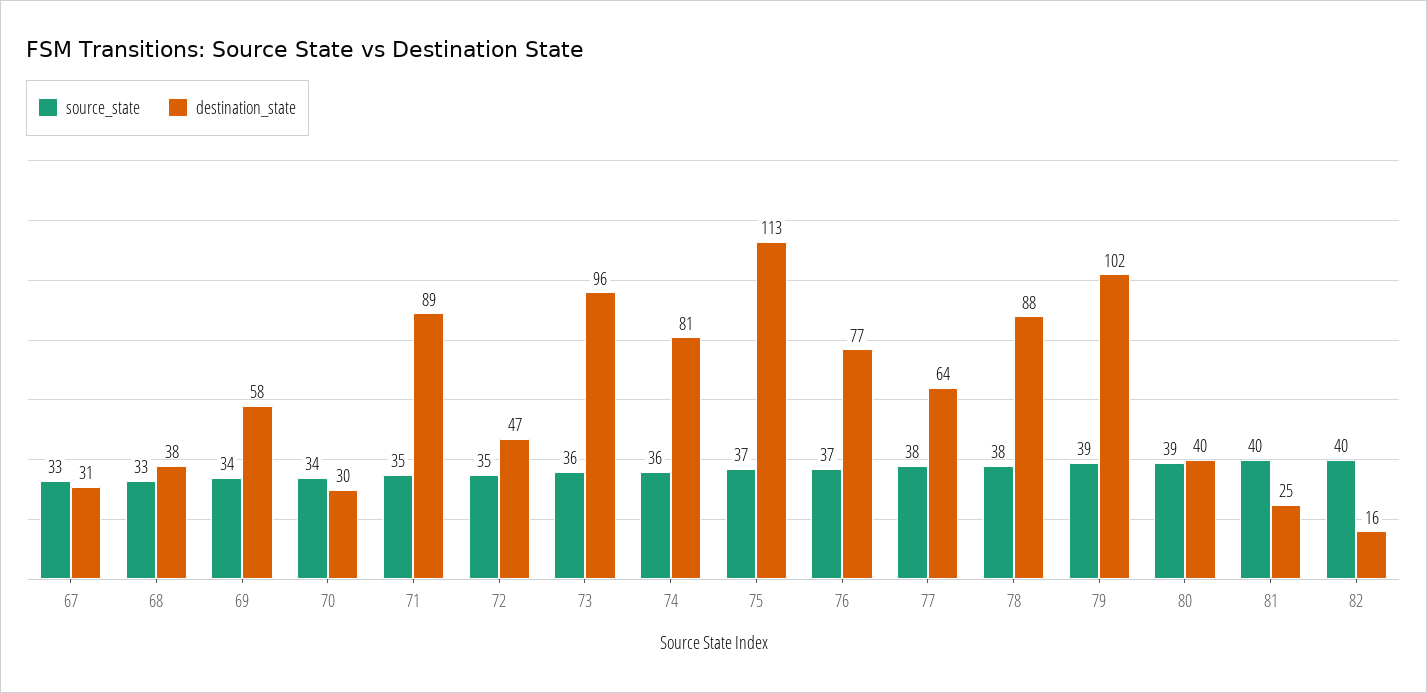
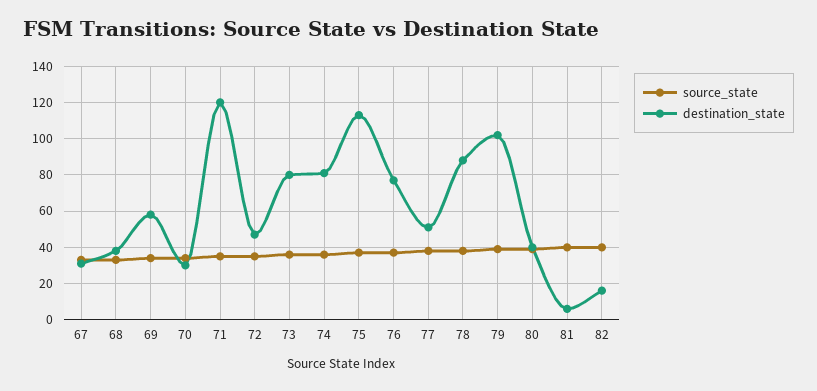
  {
    "source_state": {
      "67": 33,
      "68": 33,
      "69": 34,
      "70": 34,
      "71": 35,
      "72": 35,
      "73": 36,
      "74": 36,
      "75": 37,
      "76": 37,
      "77": 38,
      "78": 38,
      "79": 39,
      "80": 39,
      "81": 40,
      "82": 40
    },
    "destination_state": {
      "67": 31,
      "68": 38,
      "69": 58,
      "70": 30,
-     "71": 89,
+     "71": 120,
      "72": 47,
-     "73": 96,
+     "73": 80,
      "74": 81,
      "75": 113,
      "76": 77,
-     "77": 64,
+     "77": 50,
      "78": 88,
      "79": 102,
      "80": 40,
-     "81": 25,
+     "81": 5,
      "82": 16
    }
  }

